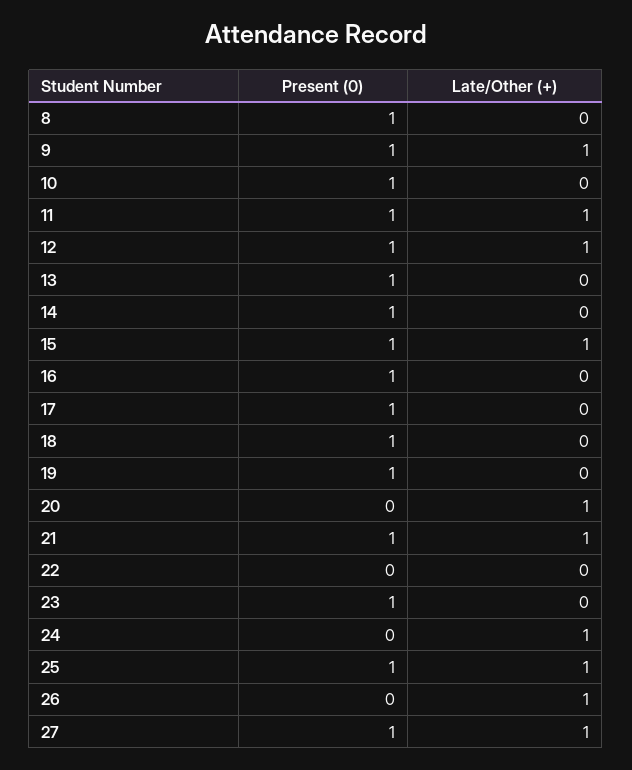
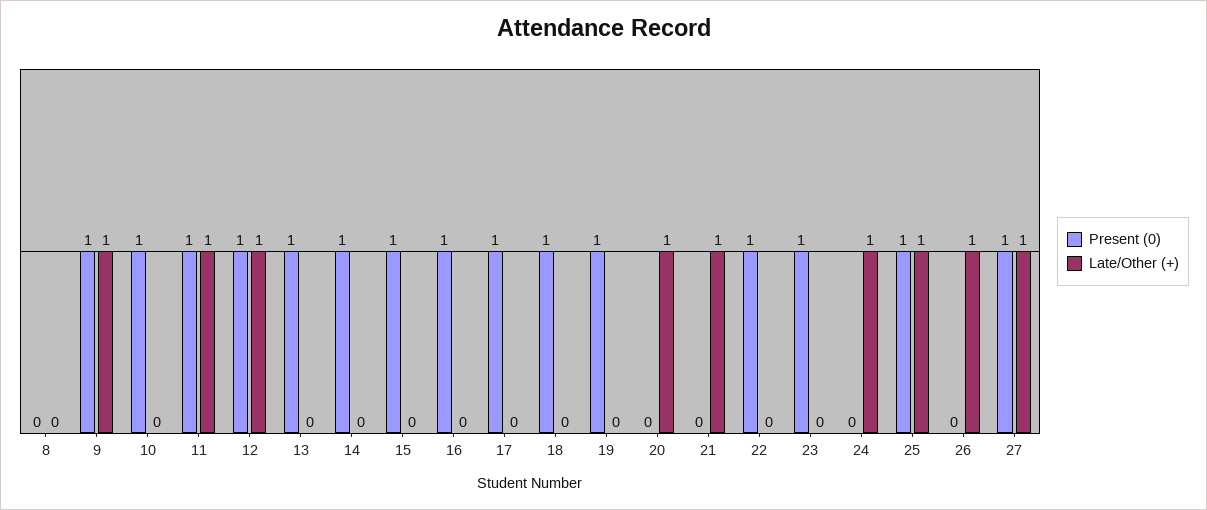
  {
    "Present (0)": {
-     "8": 1,
+     "8": 0,
      "9": 1,
      "10": 1,
      "11": 1,
      "12": 1,
      "13": 1,
      "14": 1,
      "15": 1,
      "16": 1,
      "17": 1,
      "18": 1,
      "19": 1,
      "20": 0,
-     "21": 1,
+     "21": 0,
-     "22": 0,
+     "22": 1,
      "23": 1,
      "24": 0,
      "25": 1,
      "26": 0,
      "27": 1
    },
    "Late/Other (+)": {
      "8": 0,
      "9": 1,
      "10": 0,
      "11": 1,
      "12": 1,
      "13": 0,
      "14": 0,
-     "15": 1,
+     "15": 0,
      "16": 0,
      "17": 0,
      "18": 0,
      "19": 0,
      "20": 1,
      "21": 1,
      "22": 0,
      "23": 0,
      "24": 1,
      "25": 1,
      "26": 1,
      "27": 1
    }
  }

